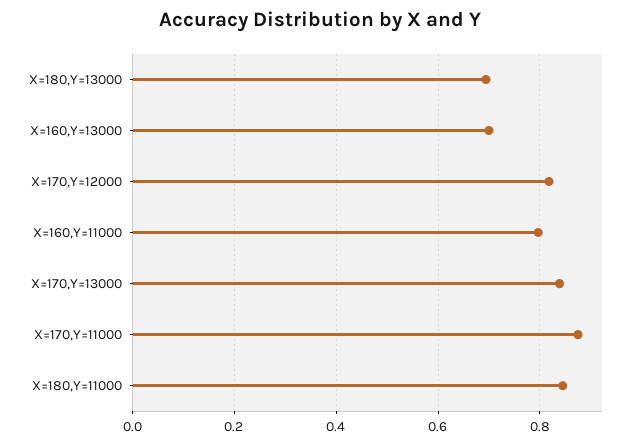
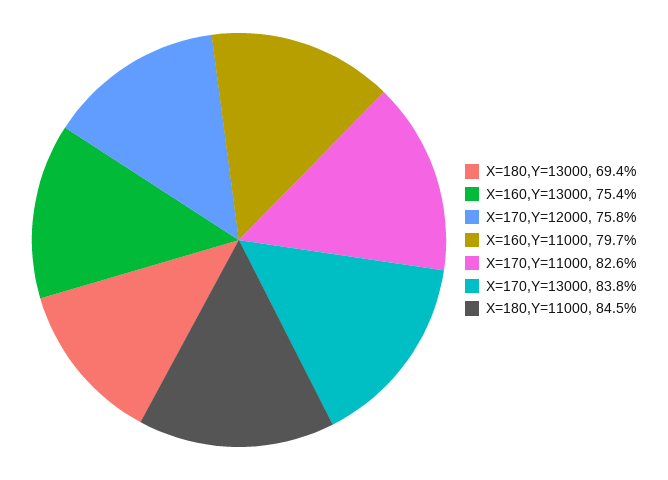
  {
    "X=180,Y=13000": 0.694,
-   "X=160,Y=13000": 0.7,
+   "X=160,Y=13000": 0.754,
-   "X=170,Y=12000": 0.82,
+   "X=170,Y=12000": 0.758,
    "X=160,Y=11000": 0.797,
    "X=170,Y=13000": 0.838,
-   "X=170,Y=11000": 0.88,
+   "X=170,Y=11000": 0.826,
    "X=180,Y=11000": 0.845
  }

